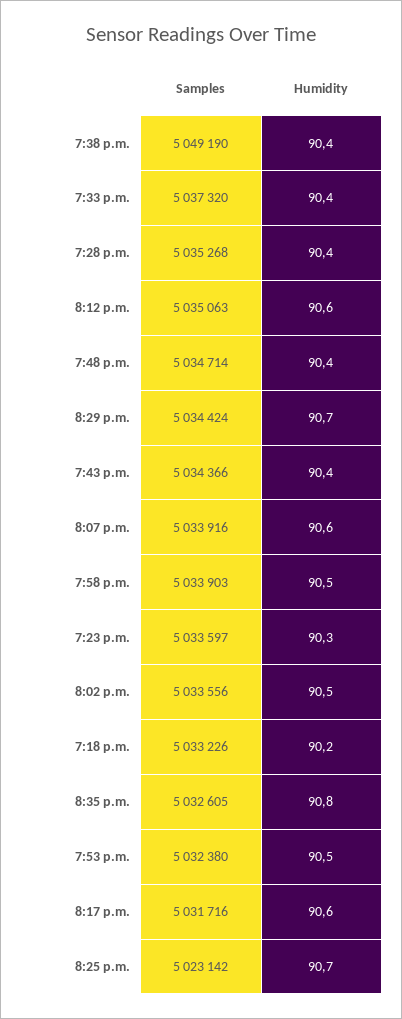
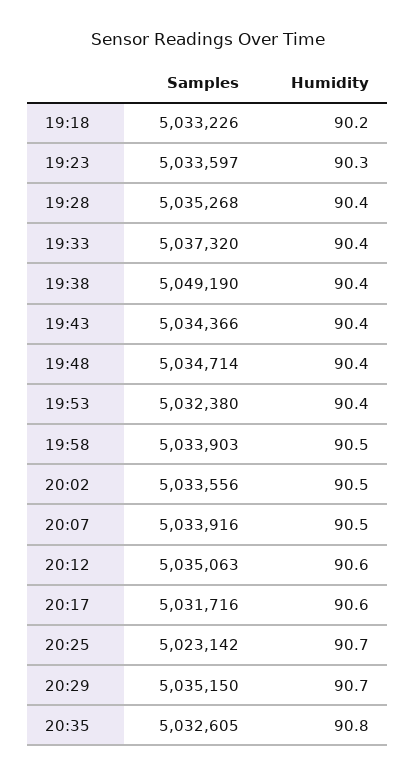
  {
    "Samples": {
      "7:38 p.m.": 5049190,
      "7:33 p.m.": 5037320,
      "7:28 p.m.": 5035268,
      "8:12 p.m.": 5035063,
      "7:48 p.m.": 5034714,
-     "8:29 p.m.": 5034424,
+     "8:29 p.m.": 5035150,
      "7:43 p.m.": 5034366,
      "8:07 p.m.": 5033916,
      "7:58 p.m.": 5033903,
      "7:23 p.m.": 5033597,
      "8:02 p.m.": 5033556,
      "7:18 p.m.": 5033226,
      "8:35 p.m.": 5032605,
      "7:53 p.m.": 5032380,
      "8:17 p.m.": 5031716,
      "8:25 p.m.": 5023142
    },
    "Humidity": {
      "7:38 p.m.": 90.4,
      "7:33 p.m.": 90.4,
      "7:28 p.m.": 90.4,
      "8:12 p.m.": 90.6,
      "7:48 p.m.": 90.4,
      "8:29 p.m.": 90.7,
      "7:43 p.m.": 90.4,
-     "8:07 p.m.": 90.6,
+     "8:07 p.m.": 90.5,
      "7:58 p.m.": 90.5,
      "7:23 p.m.": 90.3,
      "8:02 p.m.": 90.5,
      "7:18 p.m.": 90.2,
      "8:35 p.m.": 90.8,
-     "7:53 p.m.": 90.5,
+     "7:53 p.m.": 90.4,
      "8:17 p.m.": 90.6,
      "8:25 p.m.": 90.7
    }
  }

